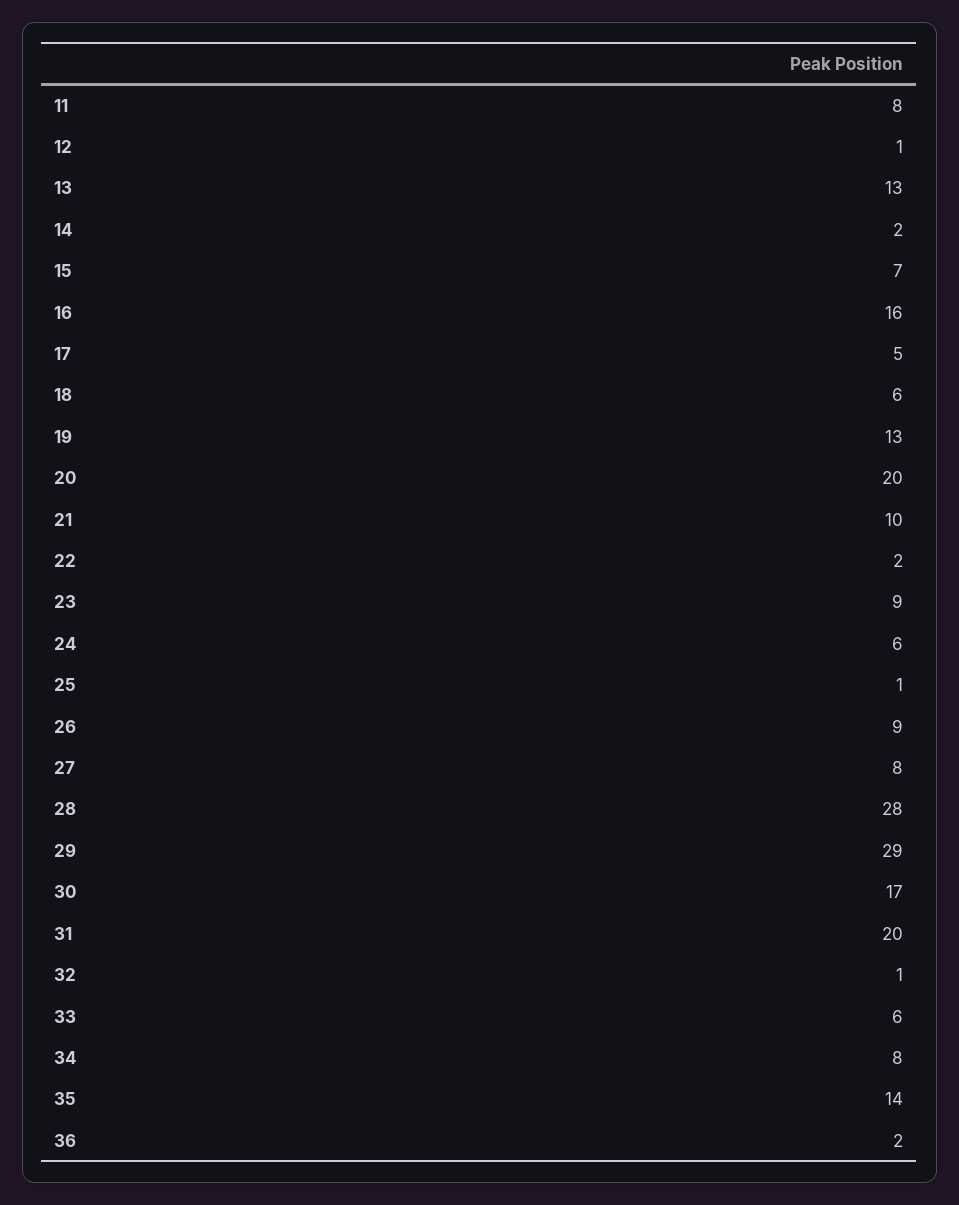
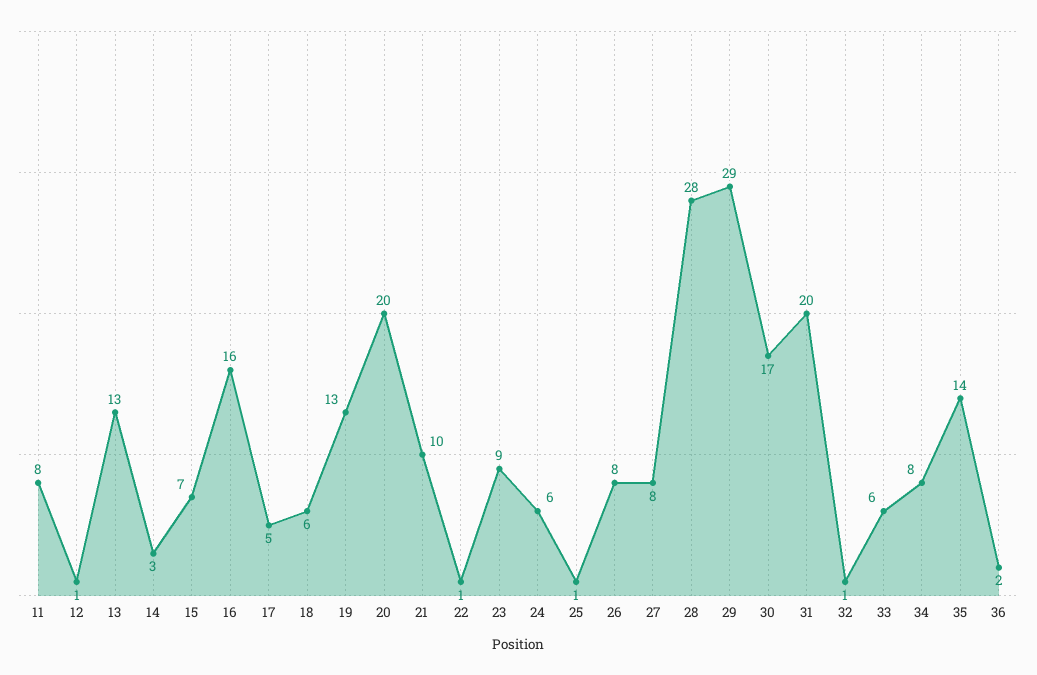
  {
    "11": 8,
    "12": 1,
    "13": 13,
-   "14": 2,
+   "14": 3,
    "15": 7,
    "16": 16,
    "17": 5,
    "18": 6,
    "19": 13,
    "20": 20,
    "21": 10,
-   "22": 2,
+   "22": 1,
    "23": 9,
    "24": 6,
    "25": 1,
-   "26": 9,
+   "26": 8,
    "27": 8,
    "28": 28,
    "29": 29,
    "30": 17,
    "31": 20,
    "32": 1,
    "33": 6,
    "34": 8,
    "35": 14,
    "36": 2
  }

